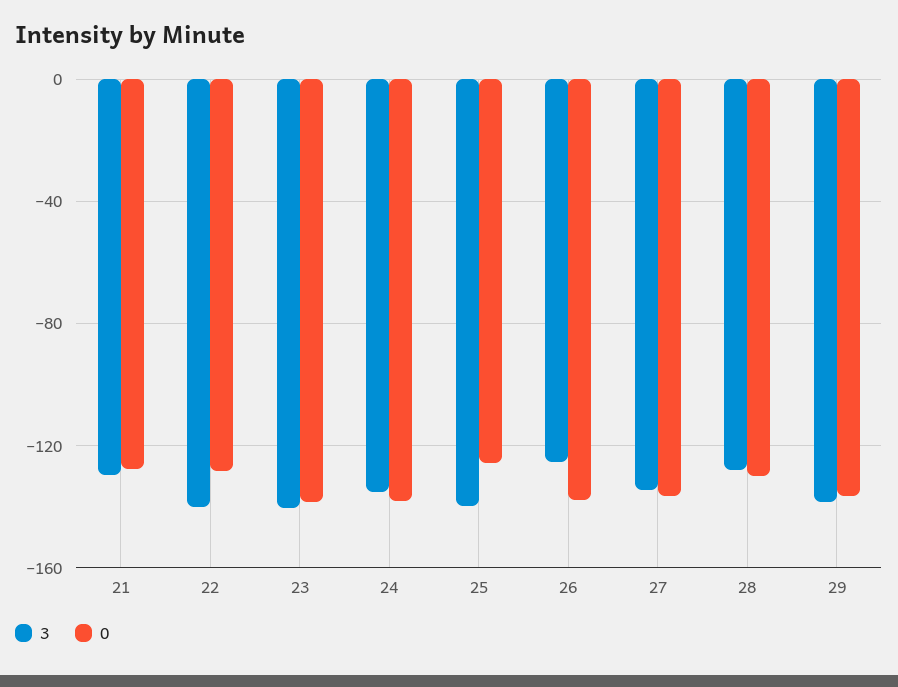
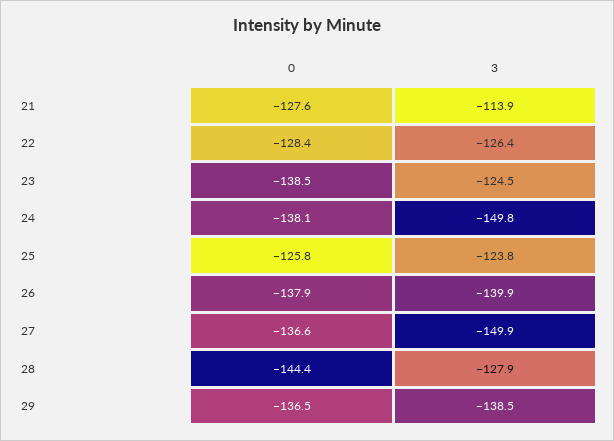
  {
    "3": {
-     "21": -130,
+     "21": -113.9,
-     "22": -140,
+     "22": -126.4,
-     "23": -140,
+     "23": -124.5,
-     "24": -135,
+     "24": -149.8,
-     "25": -140,
+     "25": -123.8,
-     "26": -125,
+     "26": -139.9,
-     "27": -135,
+     "27": -149.9,
      "28": -127.9,
      "29": -138.5
    },
    "0": {
      "21": -127.6,
      "22": -128.4,
      "23": -138.5,
      "24": -138.1,
      "25": -125.8,
      "26": -137.9,
      "27": -136.6,
-     "28": -130,
+     "28": -144.4,
      "29": -136.5
    }
  }

